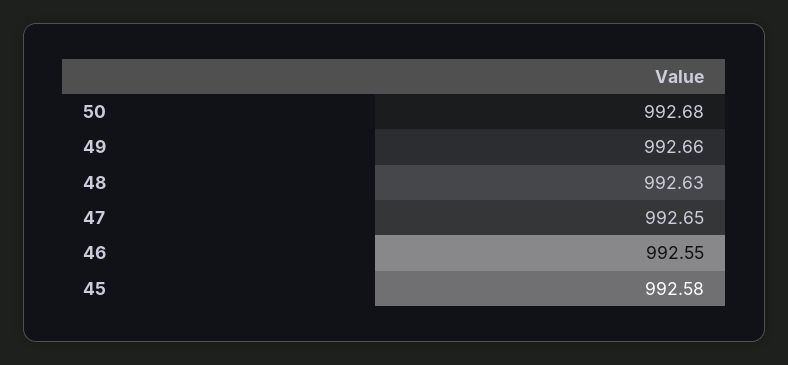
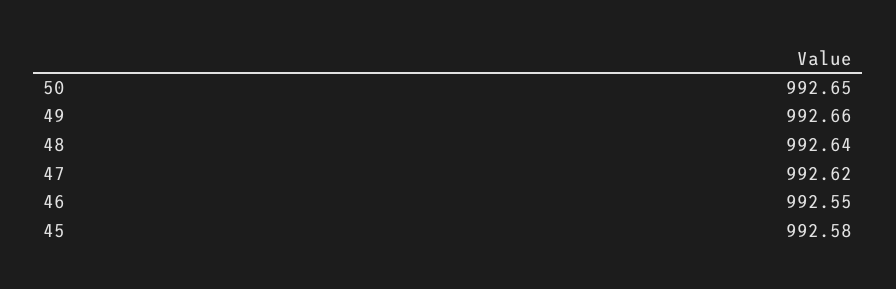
  {
-   "50": 992.68,
+   "50": 992.65,
    "49": 992.66,
-   "48": 992.63,
+   "48": 992.64,
-   "47": 992.65,
+   "47": 992.62,
    "46": 992.55,
    "45": 992.58
  }

